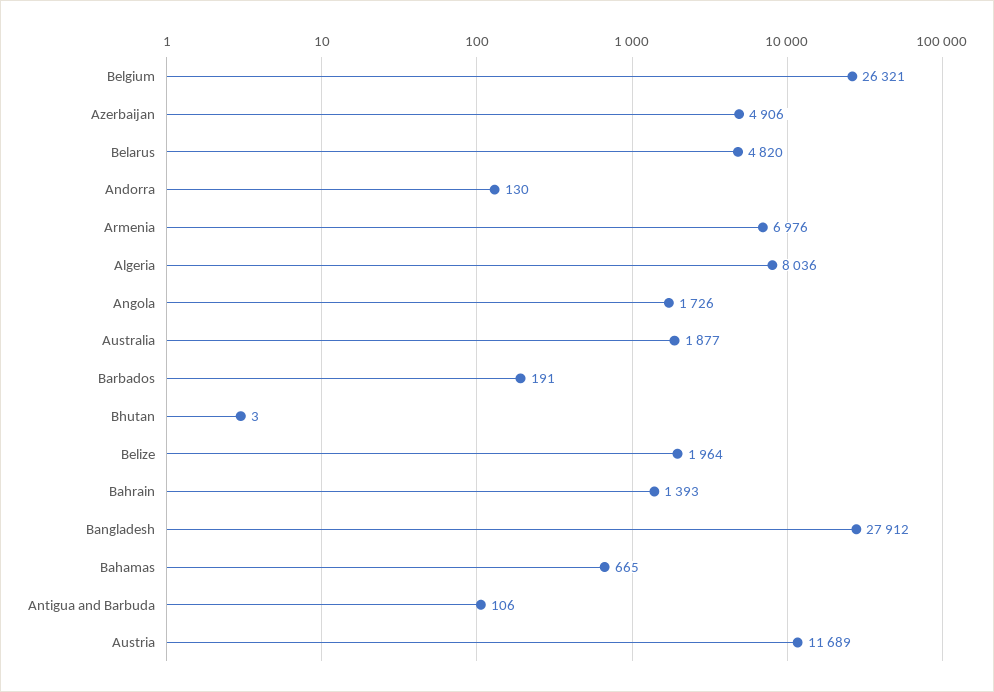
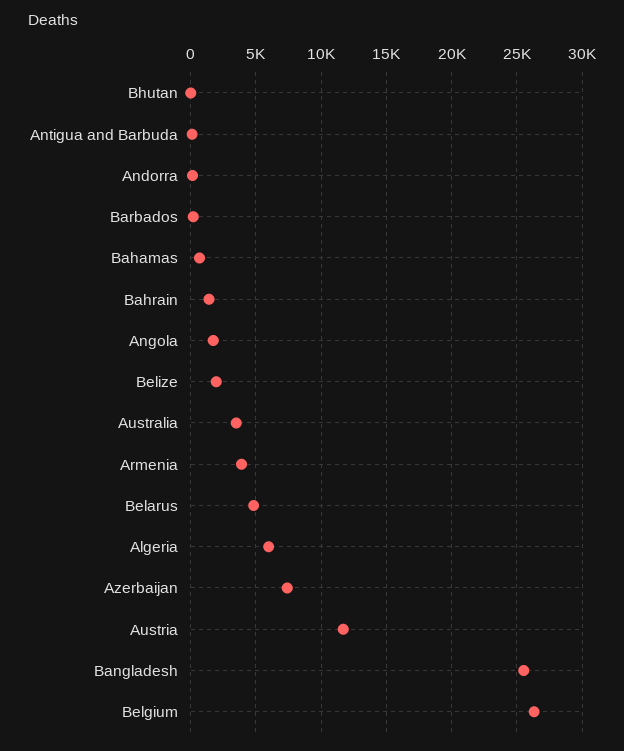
  {
    "Belgium": 26321,
-   "Azerbaijan": 4906,
+   "Azerbaijan": 7500,
    "Belarus": 4820,
    "Andorra": 130,
-   "Armenia": 6976,
+   "Armenia": 4000,
-   "Algeria": 8036,
+   "Algeria": 6000,
    "Angola": 1726,
-   "Australia": 1877,
+   "Australia": 3500,
    "Barbados": 191,
    "Bhutan": 3,
    "Belize": 1964,
    "Bahrain": 1393,
-   "Bangladesh": 27912,
+   "Bangladesh": 25500,
    "Bahamas": 665,
    "Antigua and Barbuda": 106,
    "Austria": 11689
  }

